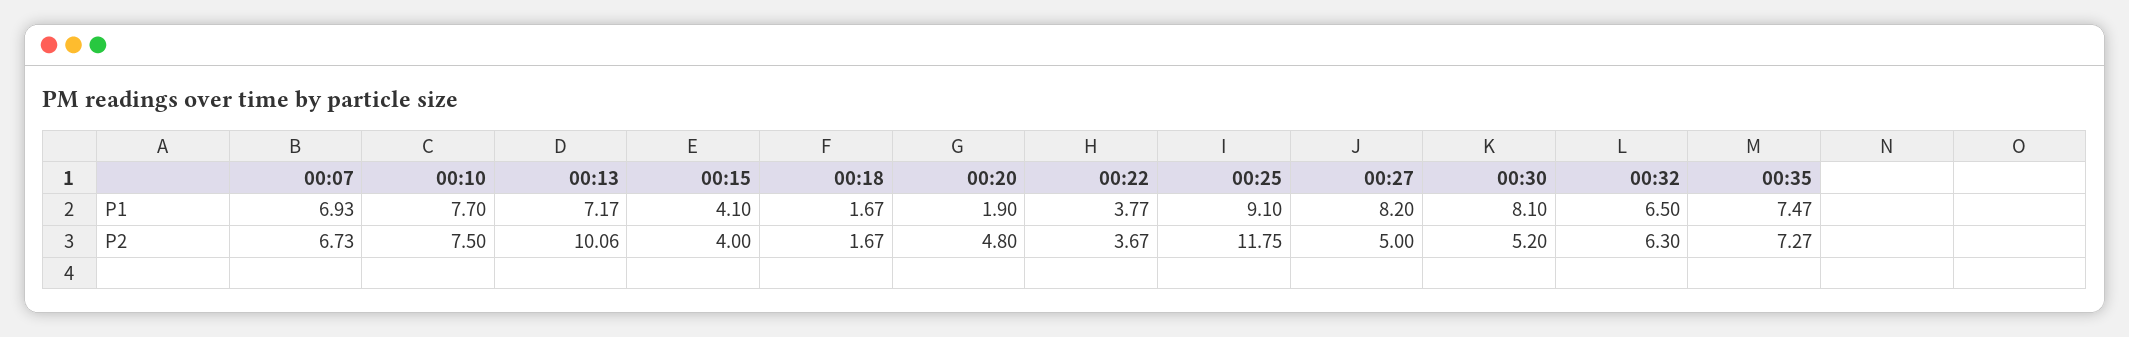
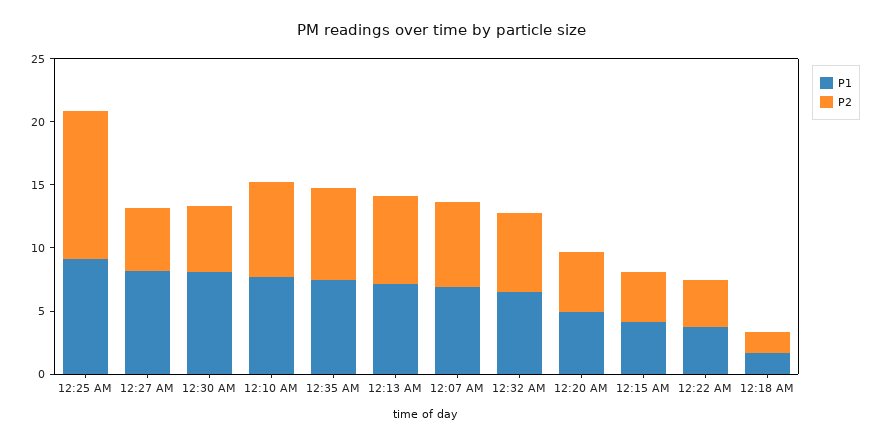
  {
    "P1": {
      "00:07": 6.93,
      "00:10": 7.7,
      "00:13": 7.17,
      "00:15": 4.1,
      "00:18": 1.67,
-     "00:20": 1.9,
+     "00:20": 5,
      "00:22": 3.77,
      "00:25": 9.1,
      "00:27": 8.2,
      "00:30": 8.1,
      "00:32": 6.5,
      "00:35": 7.47
    },
    "P2": {
      "00:07": 6.73,
      "00:10": 7.5,
-     "00:13": 10.06,
+     "00:13": 7,
      "00:15": 4,
      "00:18": 1.67,
      "00:20": 4.8,
      "00:22": 3.67,
      "00:25": 11.75,
      "00:27": 5,
      "00:30": 5.2,
      "00:32": 6.3,
      "00:35": 7.27
    }
  }

